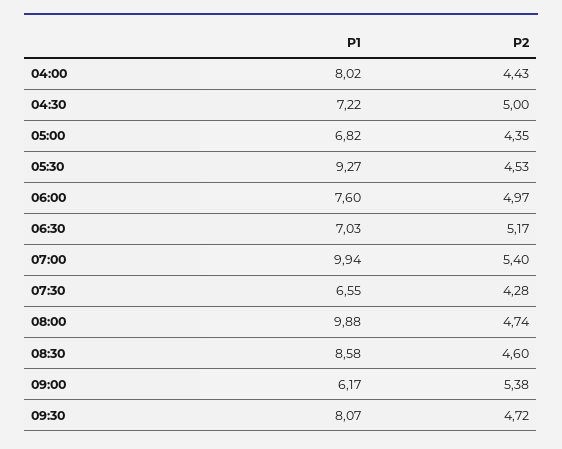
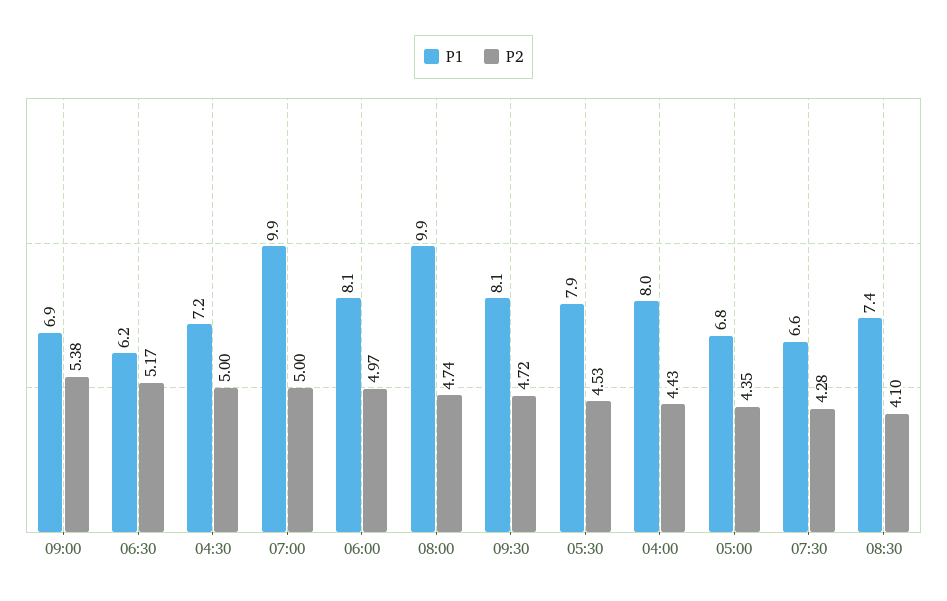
  {
    "P1": {
      "04:00": 8.02,
      "04:30": 7.22,
      "05:00": 6.82,
-     "05:30": 9.27,
+     "05:30": 7.9,
-     "06:00": 7.6,
+     "06:00": 8.1,
-     "06:30": 7.03,
+     "06:30": 6.2,
      "07:00": 9.94,
      "07:30": 6.55,
      "08:00": 9.88,
-     "08:30": 8.58,
+     "08:30": 7.4,
-     "09:00": 6.17,
+     "09:00": 6.9,
      "09:30": 8.07
    },
    "P2": {
      "04:00": 4.43,
      "04:30": 5,
      "05:00": 4.35,
      "05:30": 4.53,
      "06:00": 4.97,
      "06:30": 5.17,
-     "07:00": 5.4,
+     "07:00": 5,
      "07:30": 4.28,
      "08:00": 4.74,
-     "08:30": 4.6,
+     "08:30": 4.1,
      "09:00": 5.38,
      "09:30": 4.72
    }
  }

